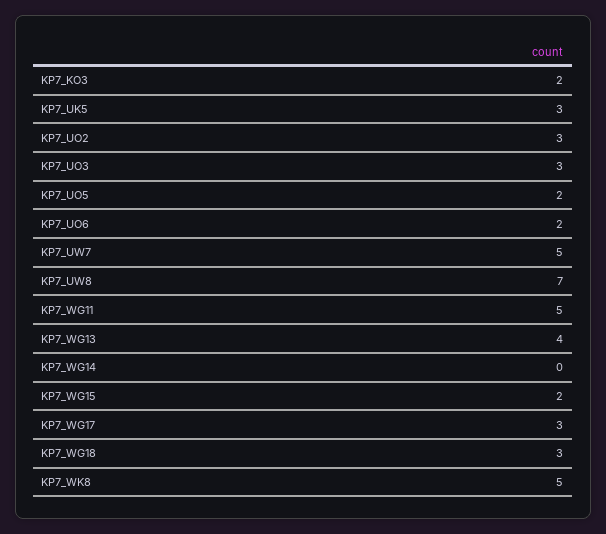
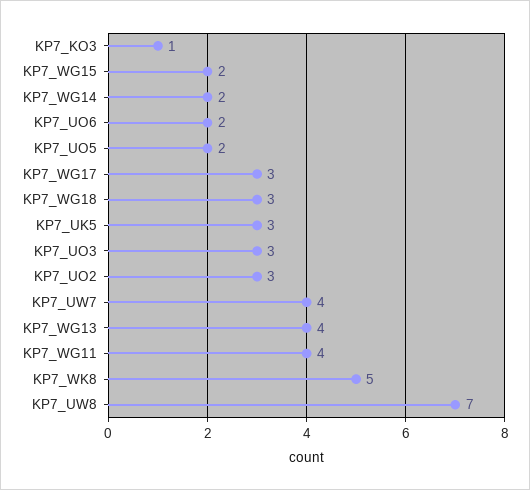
  {
-   "KP7_KO3": 2,
+   "KP7_KO3": 1,
    "KP7_UK5": 3,
    "KP7_UO2": 3,
    "KP7_UO3": 3,
    "KP7_UO5": 2,
    "KP7_UO6": 2,
-   "KP7_UW7": 5,
+   "KP7_UW7": 4,
    "KP7_UW8": 7,
-   "KP7_WG11": 5,
+   "KP7_WG11": 4,
    "KP7_WG13": 4,
-   "KP7_WG14": 0,
+   "KP7_WG14": 2,
    "KP7_WG15": 2,
    "KP7_WG17": 3,
    "KP7_WG18": 3,
    "KP7_WK8": 5
  }

